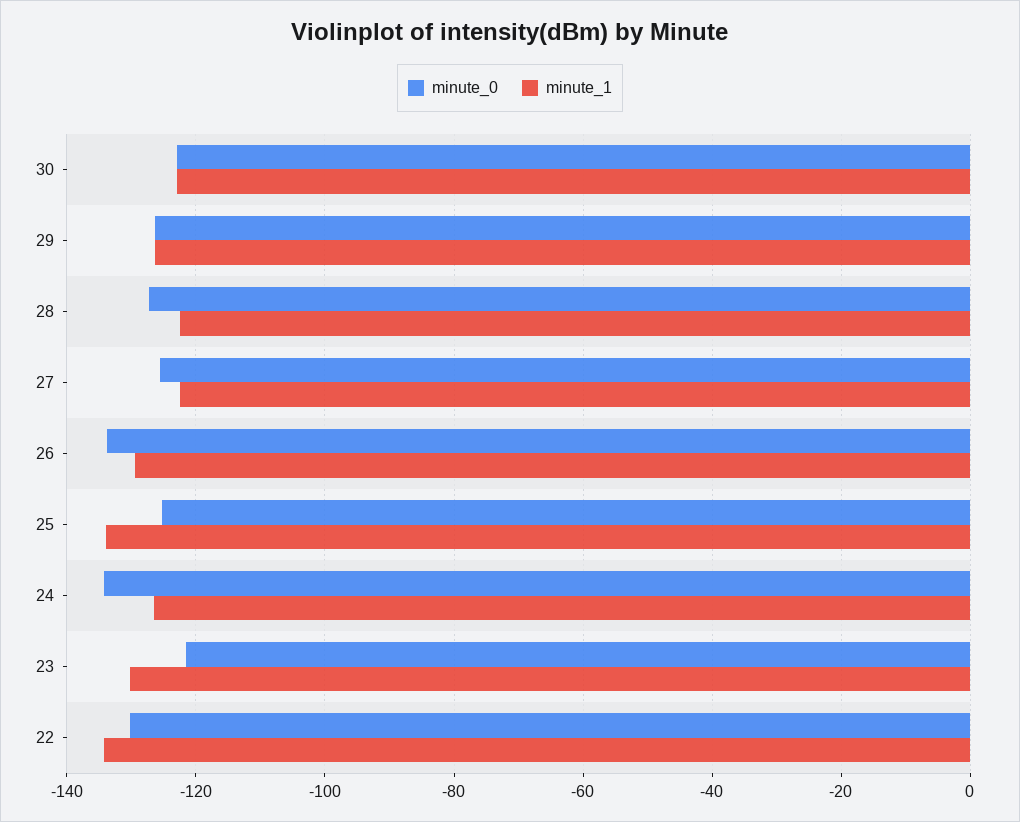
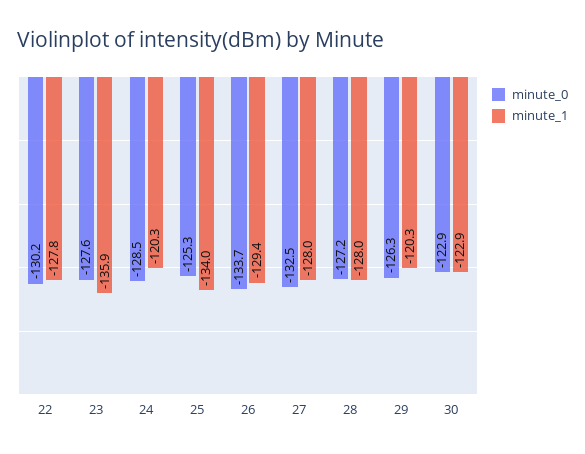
  {
    "minute_0": {
      "30": -122.9,
      "29": -126.3,
      "28": -127.2,
-     "27": -126,
+     "27": -132.5,
      "26": -133.7,
      "25": -125.3,
-     "24": -134,
+     "24": -128.5,
-     "23": -122,
+     "23": -127.6,
      "22": -130.2
    },
    "minute_1": {
      "30": -122.9,
-     "29": -126,
+     "29": -120.3,
-     "28": -122,
+     "28": -128,
-     "27": -122,
+     "27": -128,
      "26": -129.4,
      "25": -134,
-     "24": -126,
+     "24": -120.3,
-     "23": -130,
+     "23": -135.9,
-     "22": -134
+     "22": -127.8
    }
  }

